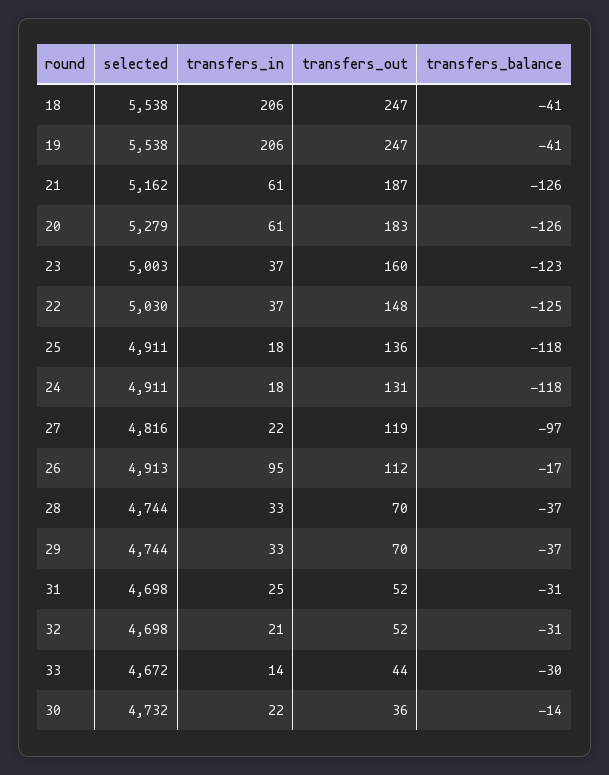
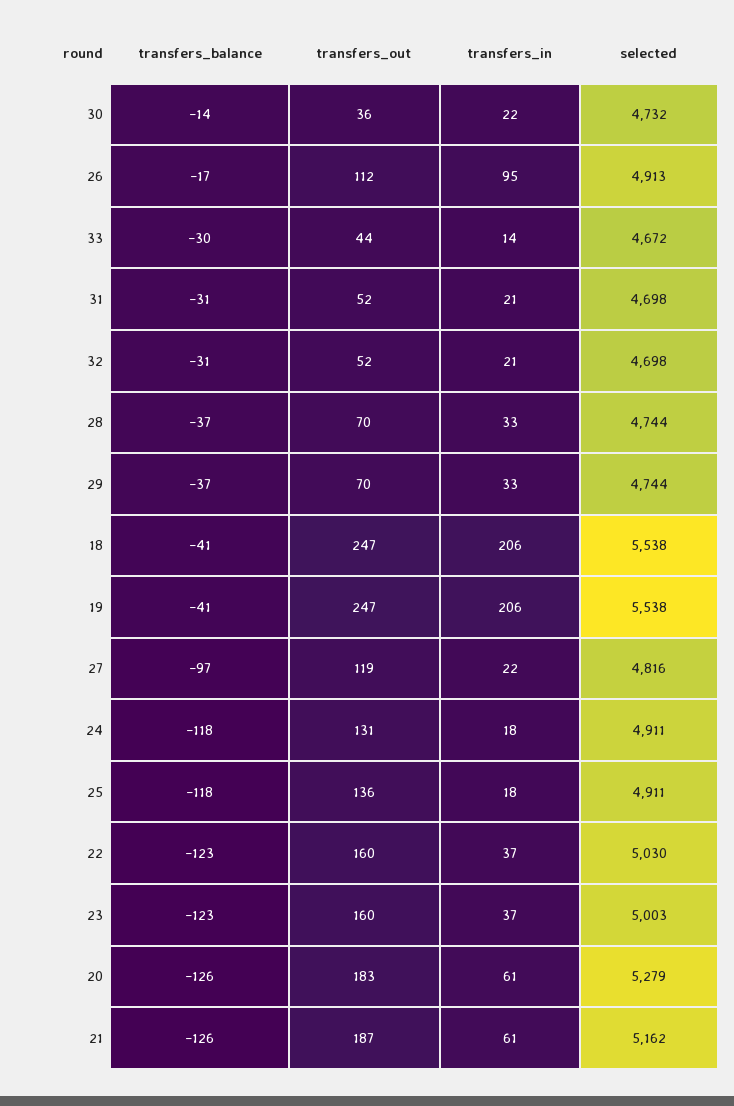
  {
    "selected": {
      "18": 5538,
      "19": 5538,
      "21": 5162,
      "20": 5279,
      "23": 5003,
      "22": 5030,
      "25": 4911,
      "24": 4911,
      "27": 4816,
      "26": 4913,
      "28": 4744,
      "29": 4744,
      "31": 4698,
      "32": 4698,
      "33": 4672,
      "30": 4732
    },
    "transfers_in": {
      "18": 206,
      "19": 206,
      "21": 61,
      "20": 61,
      "23": 37,
      "22": 37,
      "25": 18,
      "24": 18,
      "27": 22,
      "26": 95,
      "28": 33,
      "29": 33,
-     "31": 25,
+     "31": 21,
      "32": 21,
      "33": 14,
      "30": 22
    },
    "transfers_out": {
      "18": 247,
      "19": 247,
      "21": 187,
      "20": 183,
      "23": 160,
-     "22": 148,
+     "22": 160,
      "25": 136,
      "24": 131,
      "27": 119,
      "26": 112,
      "28": 70,
      "29": 70,
      "31": 52,
      "32": 52,
      "33": 44,
      "30": 36
    },
    "transfers_balance": {
      "18": -41,
      "19": -41,
      "21": -126,
      "20": -126,
      "23": -123,
-     "22": -125,
+     "22": -123,
      "25": -118,
      "24": -118,
      "27": -97,
      "26": -17,
      "28": -37,
      "29": -37,
      "31": -31,
      "32": -31,
      "33": -30,
      "30": -14
    }
  }

